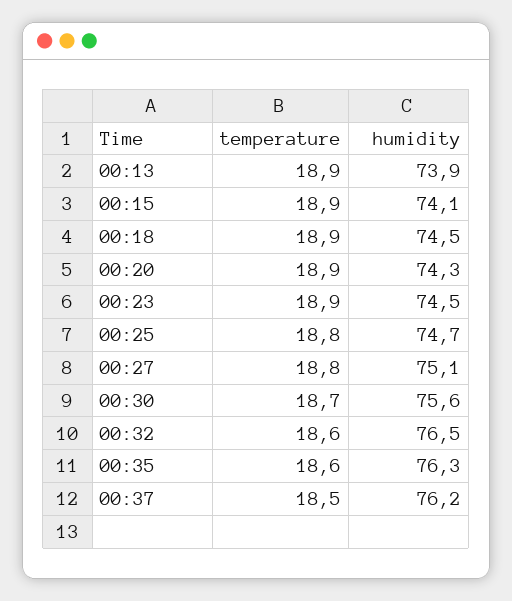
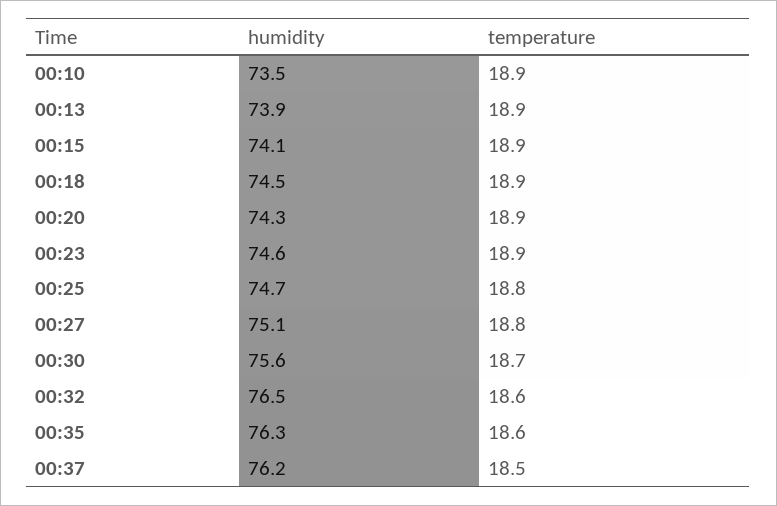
  {
    "temperature": {
      "00:13": 18.9,
      "00:15": 18.9,
      "00:18": 18.9,
      "00:20": 18.9,
      "00:23": 18.9,
      "00:25": 18.8,
      "00:27": 18.8,
      "00:30": 18.7,
      "00:32": 18.6,
      "00:35": 18.6,
-     "00:37": 18.5
+     "00:37": 18.5,
+     "00:10": 18.9
    },
    "humidity": {
      "00:13": 73.9,
      "00:15": 74.1,
      "00:18": 74.5,
      "00:20": 74.3,
-     "00:23": 74.5,
+     "00:23": 74.6,
      "00:25": 74.7,
      "00:27": 75.1,
      "00:30": 75.6,
      "00:32": 76.5,
      "00:35": 76.3,
-     "00:37": 76.2
+     "00:37": 76.2,
+     "00:10": 73.5
    }
  }

